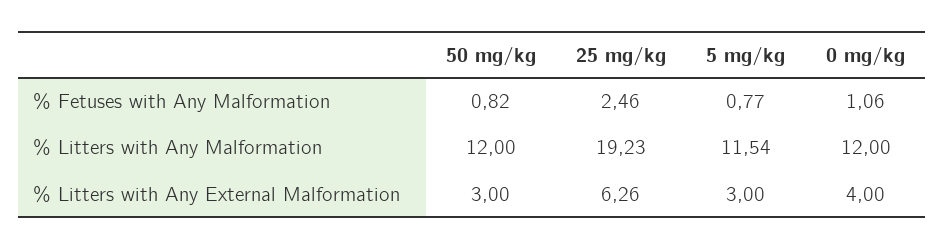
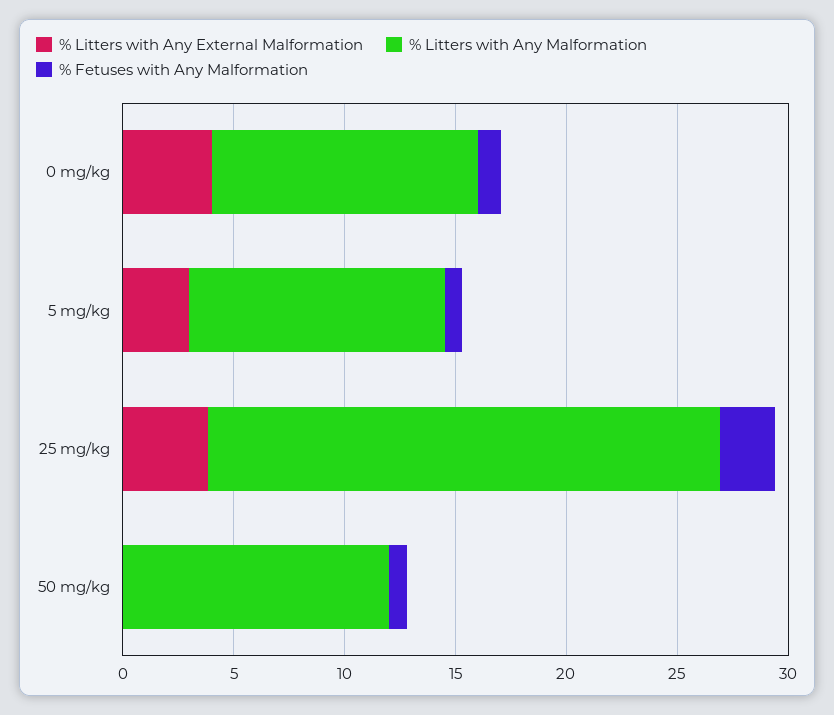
  {
    "% Fetuses with Any Malformation": {
      "50 mg/kg": 0.82,
      "25 mg/kg": 2.46,
      "5 mg/kg": 0.77,
      "0 mg/kg": 1.06
    },
    "% Litters with Any Malformation": {
      "50 mg/kg": 12,
-     "25 mg/kg": 19.23,
+     "25 mg/kg": 23,
      "5 mg/kg": 11.54,
      "0 mg/kg": 12
    },
    "% Litters with Any External Malformation": {
-     "50 mg/kg": 3,
+     "50 mg/kg": 0,
-     "25 mg/kg": 6.26,
+     "25 mg/kg": 4,
      "5 mg/kg": 3,
      "0 mg/kg": 4
    }
  }

